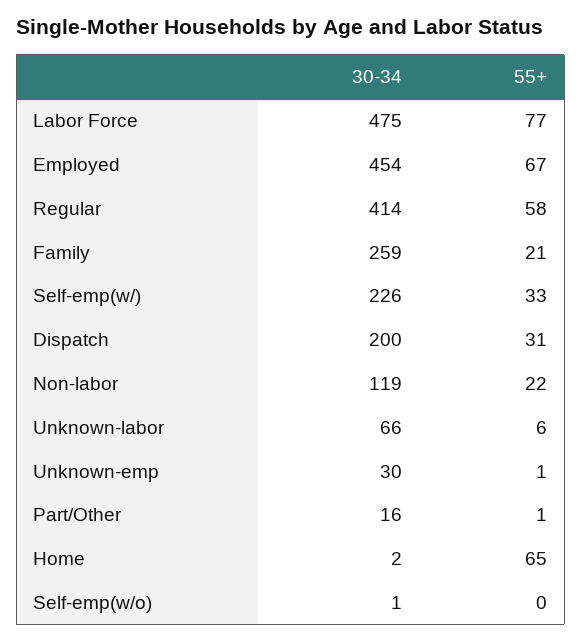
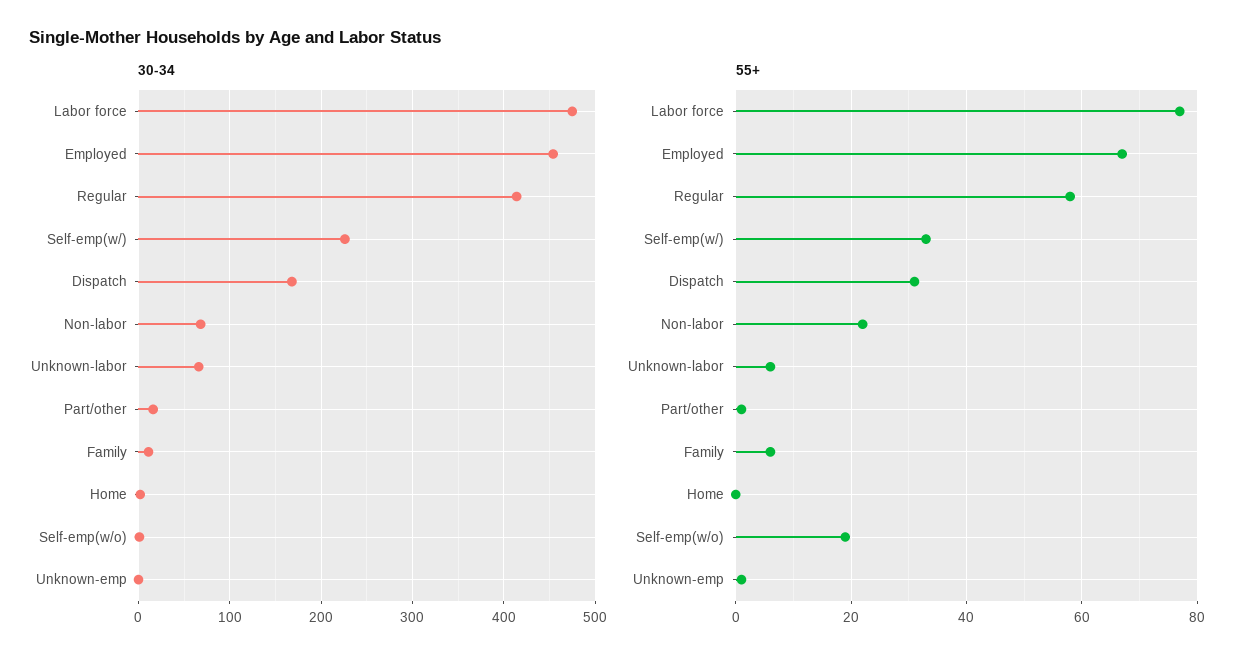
  {
    "30-34": {
      "Labor Force": 475,
      "Employed": 454,
      "Regular": 414,
-     "Family": 259,
+     "Family": 10,
      "Self-emp(w/)": 226,
-     "Dispatch": 200,
+     "Dispatch": 170,
-     "Non-labor": 119,
+     "Non-labor": 70,
      "Unknown-labor": 66,
-     "Unknown-emp": 30,
+     "Unknown-emp": 0,
      "Part/Other": 16,
      "Home": 2,
      "Self-emp(w/o)": 1
    },
    "55+": {
      "Labor Force": 77,
      "Employed": 67,
      "Regular": 58,
-     "Family": 21,
+     "Family": 5,
      "Self-emp(w/)": 33,
      "Dispatch": 31,
      "Non-labor": 22,
      "Unknown-labor": 6,
      "Unknown-emp": 1,
      "Part/Other": 1,
-     "Home": 65,
+     "Home": 0,
-     "Self-emp(w/o)": 0
+     "Self-emp(w/o)": 20
    }
  }

